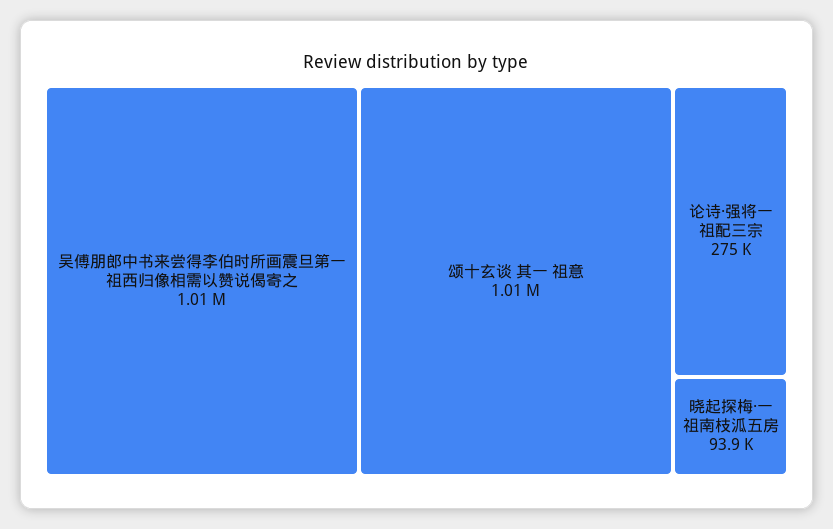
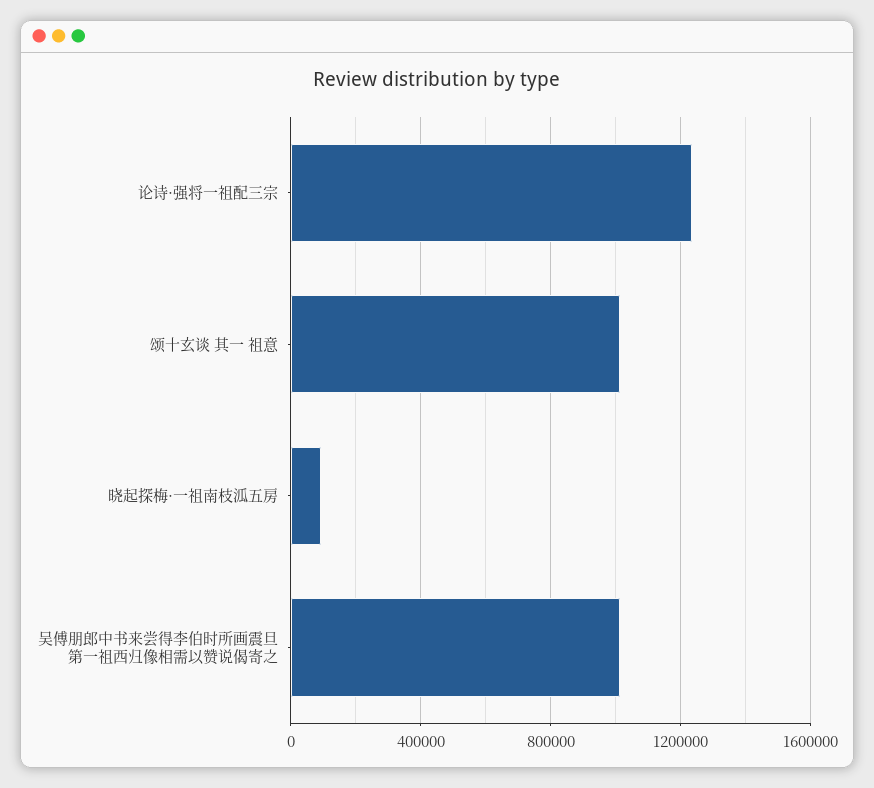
  {
    "吴傅朋郎中书来尝得李伯时所画震旦第一祖西归像相需以赞说偈寄之": 1010000,
    "颂十玄谈 其一 祖意": 1010000,
-   "论诗·强将一祖配三宗": 275000,
+   "论诗·强将一祖配三宗": 1250000,
    "晓起探梅·一祖南枝泒五房": 93900
  }

